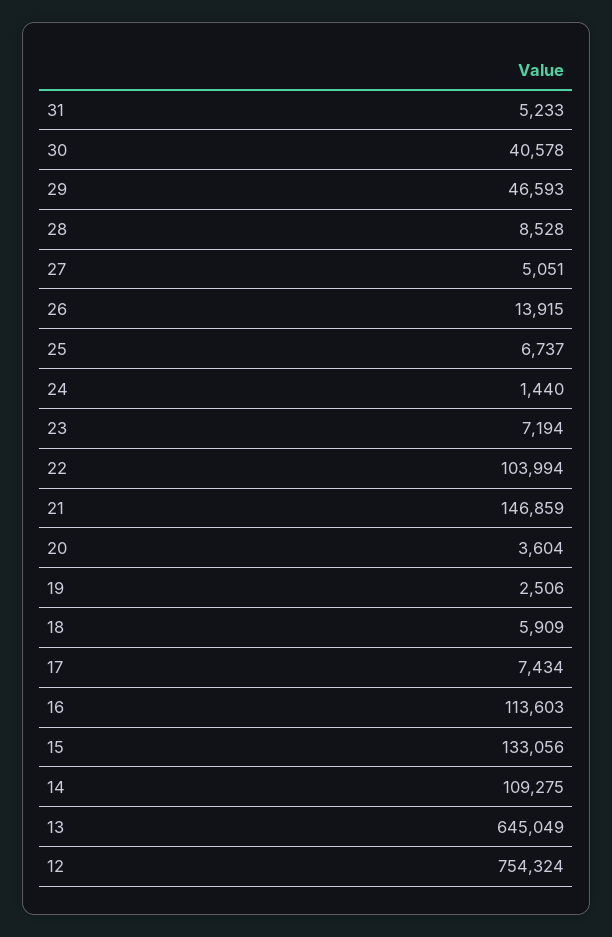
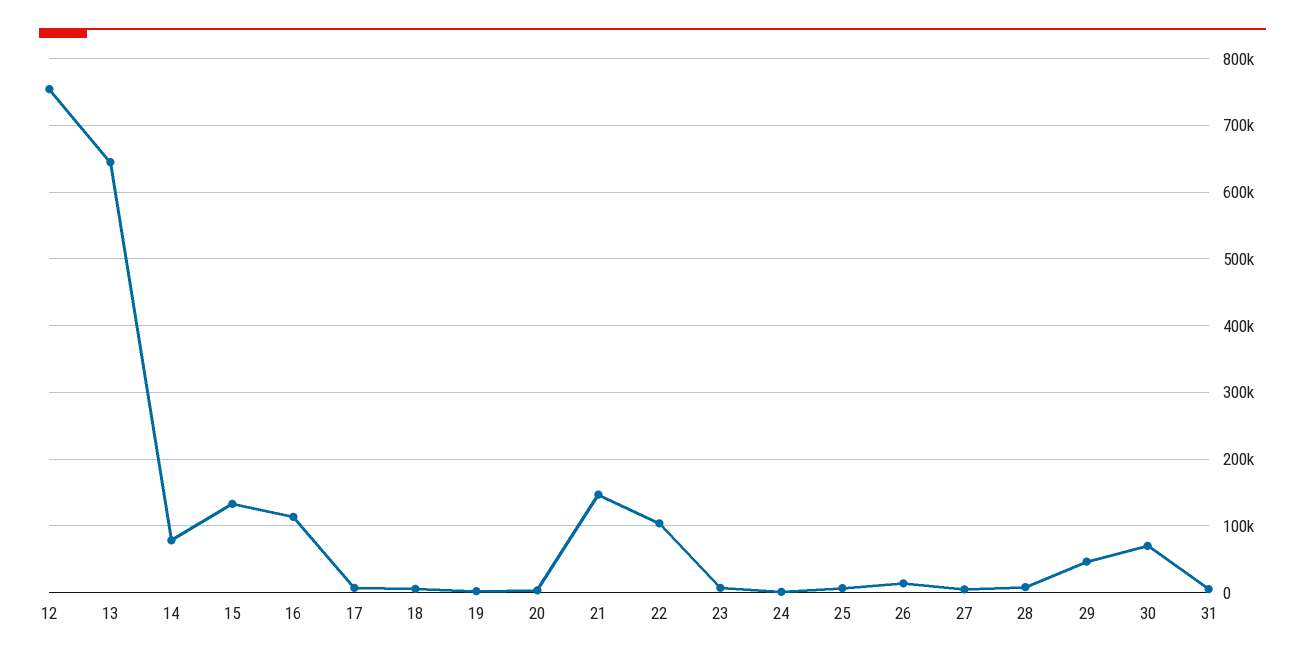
  {
    "31": 5233,
-   "30": 40578,
+   "30": 70000,
    "29": 46593,
    "28": 8528,
    "27": 5051,
    "26": 13915,
    "25": 6737,
    "24": 1440,
    "23": 7194,
    "22": 103994,
    "21": 146859,
    "20": 3604,
    "19": 2506,
    "18": 5909,
    "17": 7434,
    "16": 113603,
    "15": 133056,
-   "14": 109275,
+   "14": 80000,
    "13": 645049,
    "12": 754324
  }

